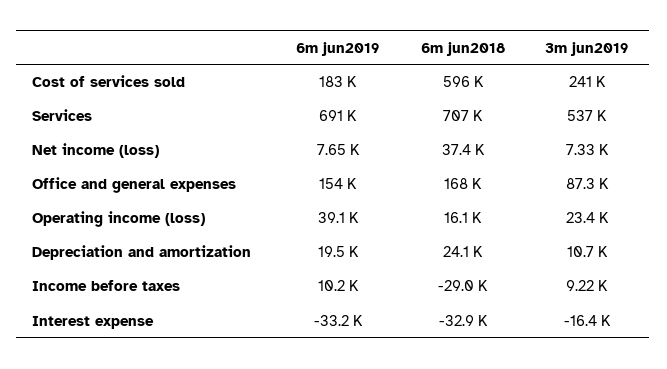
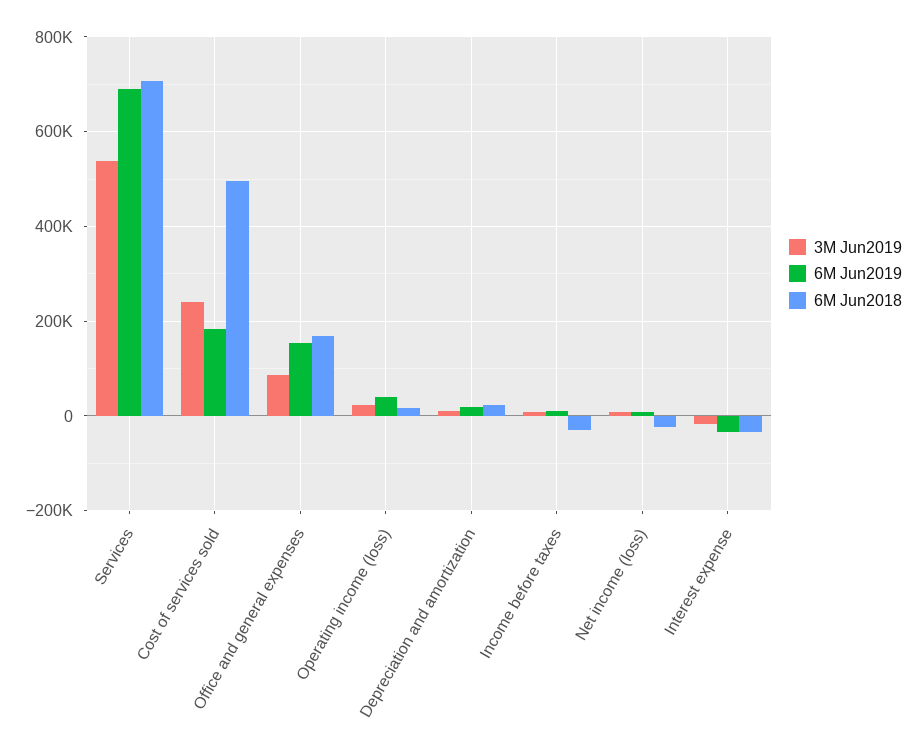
  {
    "6m jun2019": {
      "Cost of services sold": 183000,
      "Services": 691000,
      "Net income (loss)": 7650,
      "Office and general expenses": 154000,
      "Operating income (loss)": 39100,
      "Depreciation and amortization": 19500,
      "Income before taxes": 10200,
      "Interest expense": -33200
    },
    "6m jun2018": {
-     "Cost of services sold": 596000,
+     "Cost of services sold": 500000,
      "Services": 707000,
-     "Net income (loss)": 37400,
+     "Net income (loss)": -20000,
      "Office and general expenses": 168000,
      "Operating income (loss)": 16100,
      "Depreciation and amortization": 24100,
      "Income before taxes": -29000,
      "Interest expense": -32900
    },
    "3m jun2019": {
      "Cost of services sold": 241000,
      "Services": 537000,
      "Net income (loss)": 7330,
      "Office and general expenses": 87300,
      "Operating income (loss)": 23400,
      "Depreciation and amortization": 10700,
      "Income before taxes": 9220,
      "Interest expense": -16400
    }
  }

